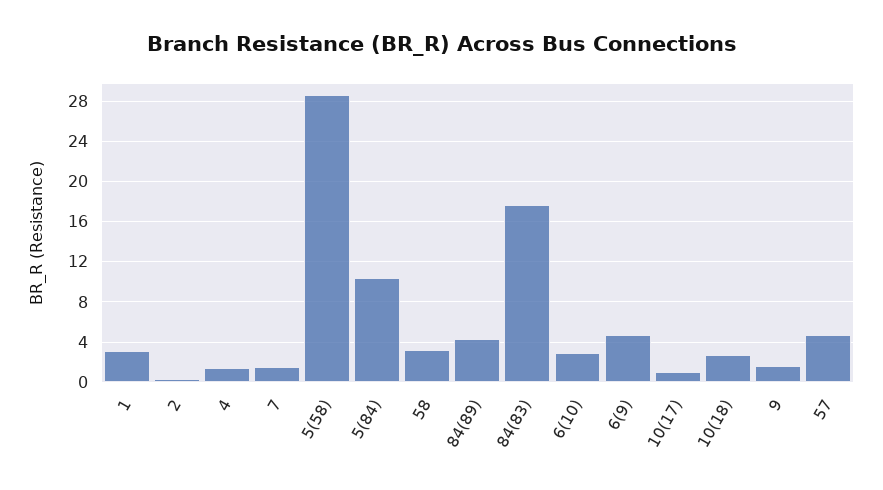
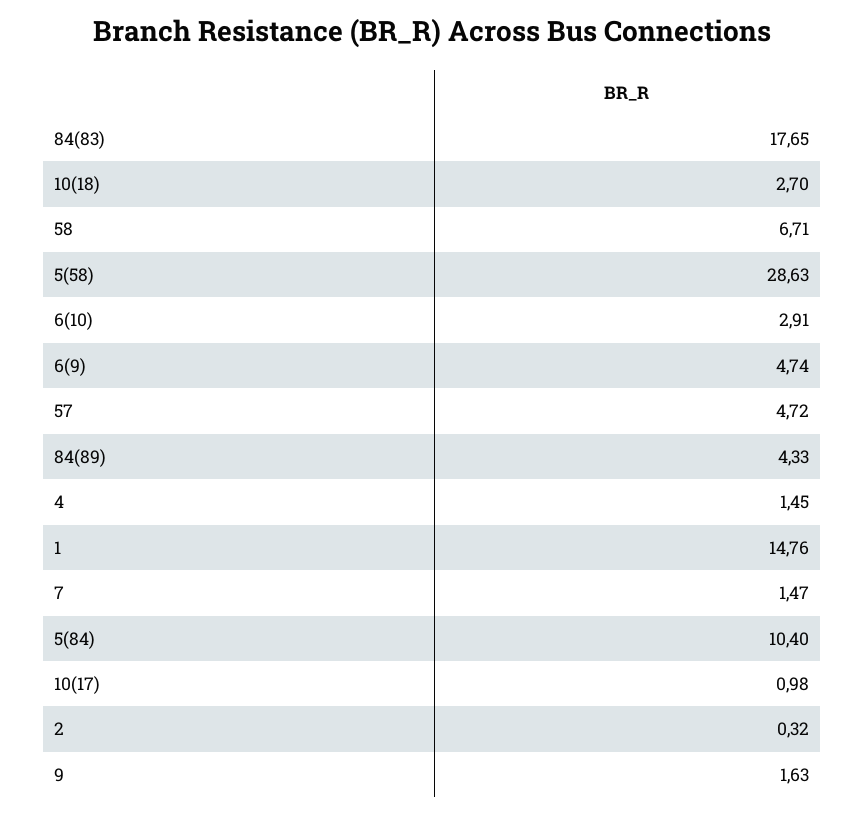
  {
-   "1": 3,
+   "1": 14.76,
    "2": 0.32,
    "4": 1.45,
    "7": 1.47,
    "5(58)": 28.63,
    "5(84)": 10.4,
-   "58": 3,
+   "58": 6.71,
    "84(89)": 4.33,
    "84(83)": 17.65,
    "6(10)": 2.91,
    "6(9)": 4.74,
    "10(17)": 0.98,
    "10(18)": 2.7,
    "9": 1.63,
    "57": 4.72
  }

